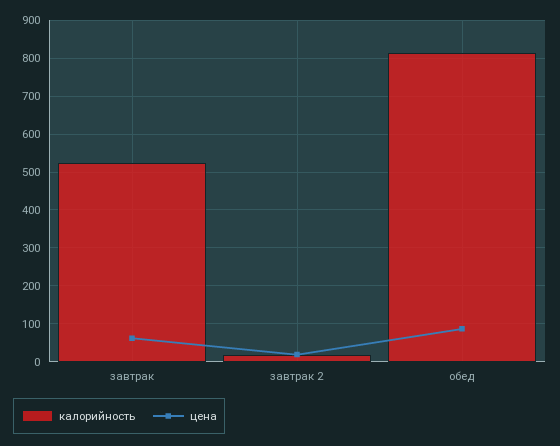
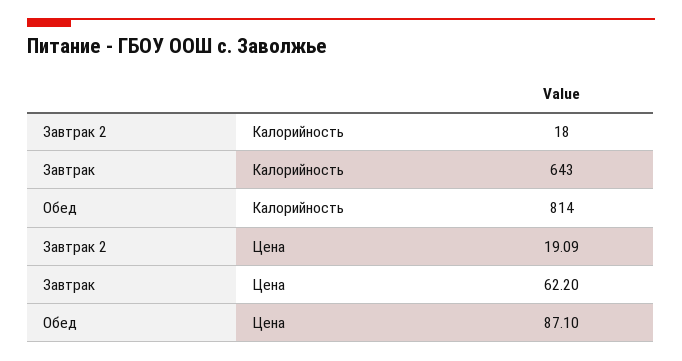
  {
    "калорийность": {
-     "завтрак": 520,
+     "завтрак": 643,
      "завтрак 2": 18,
      "обед": 814
    },
    "цена": {
      "завтрак": 62.2,
      "завтрак 2": 19.09,
      "обед": 87.1
    }
  }

